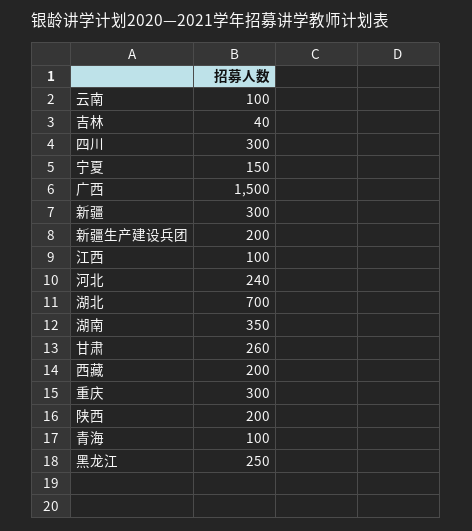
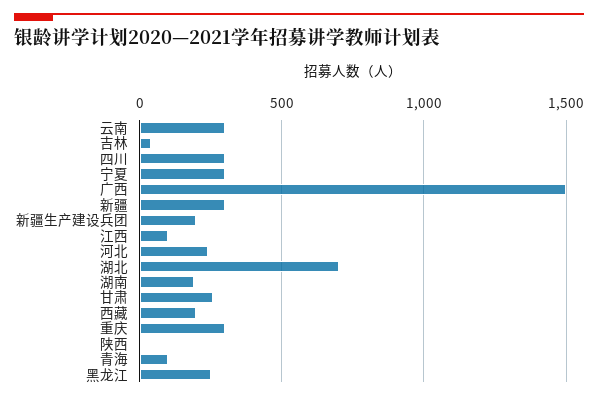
  {
-   "云南": 100,
+   "云南": 300,
    "吉林": 40,
    "四川": 300,
-   "宁夏": 150,
+   "宁夏": 300,
    "广西": 1500,
    "新疆": 300,
    "新疆生产建设兵团": 200,
    "江西": 100,
    "河北": 240,
    "湖北": 700,
-   "湖南": 350,
+   "湖南": 200,
    "甘肃": 260,
    "西藏": 200,
    "重庆": 300,
-   "陕西": 200,
+   "陕西": 0,
    "青海": 100,
    "黑龙江": 250
  }

